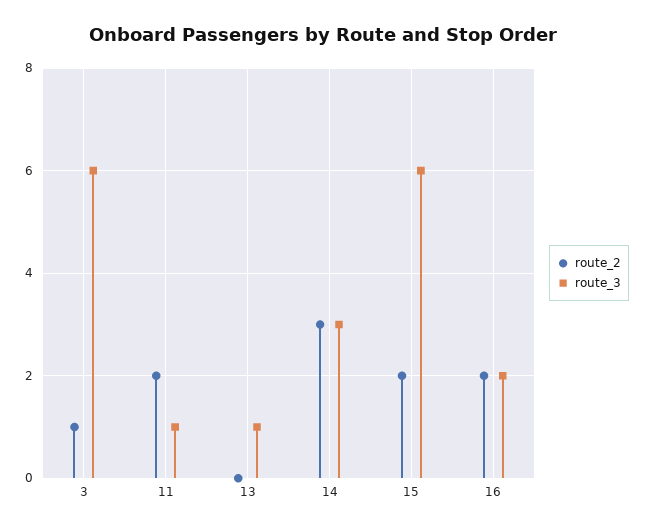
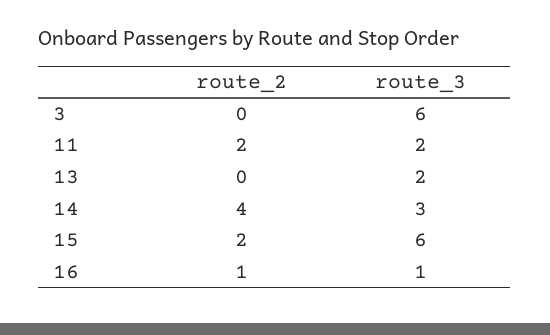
  {
    "route_2": {
-     "3": 1,
+     "3": 0,
      "11": 2,
      "13": 0,
-     "14": 3,
+     "14": 4,
      "15": 2,
-     "16": 2
+     "16": 1
    },
    "route_3": {
      "3": 6,
-     "11": 1,
+     "11": 2,
-     "13": 1,
+     "13": 2,
      "14": 3,
      "15": 6,
-     "16": 2
+     "16": 1
    }
  }

